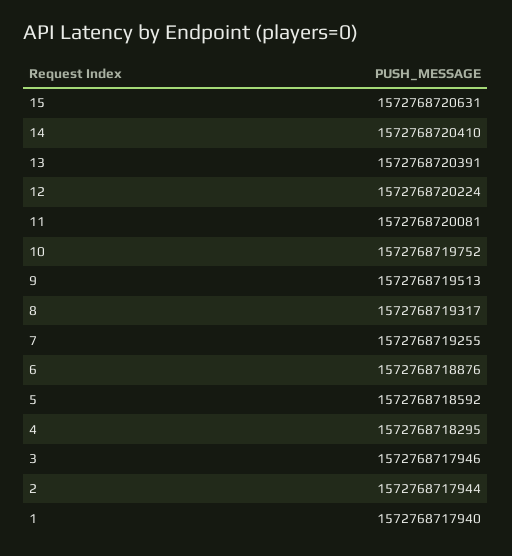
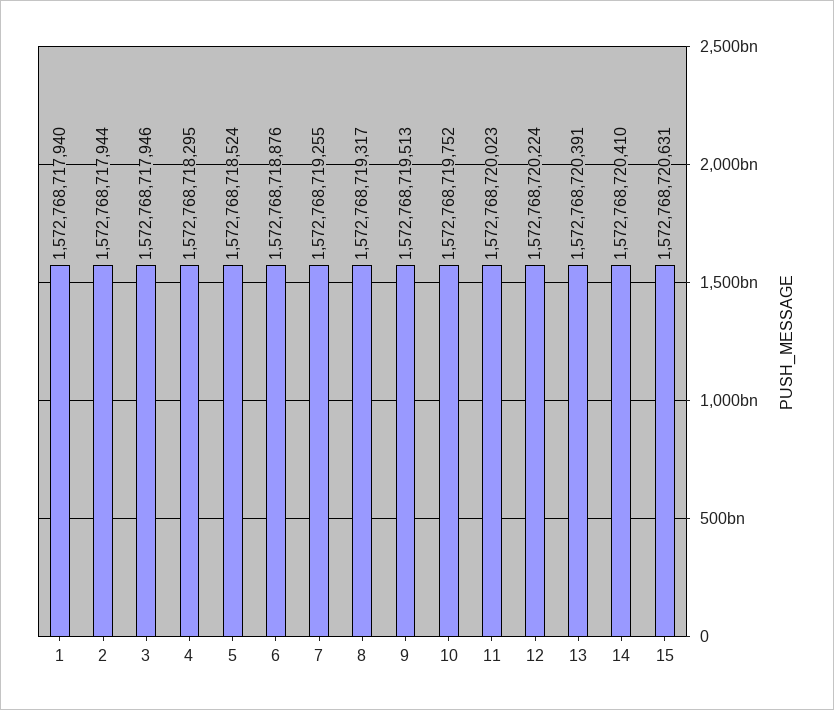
  {
    "15": 1572768720631,
    "14": 1572768720410,
    "13": 1572768720391,
    "12": 1572768720224,
-   "11": 1572768720081,
+   "11": 1572768720023,
    "10": 1572768719752,
    "9": 1572768719513,
    "8": 1572768719317,
    "7": 1572768719255,
    "6": 1572768718876,
-   "5": 1572768718592,
+   "5": 1572768718524,
    "4": 1572768718295,
    "3": 1572768717946,
    "2": 1572768717944,
    "1": 1572768717940
  }

